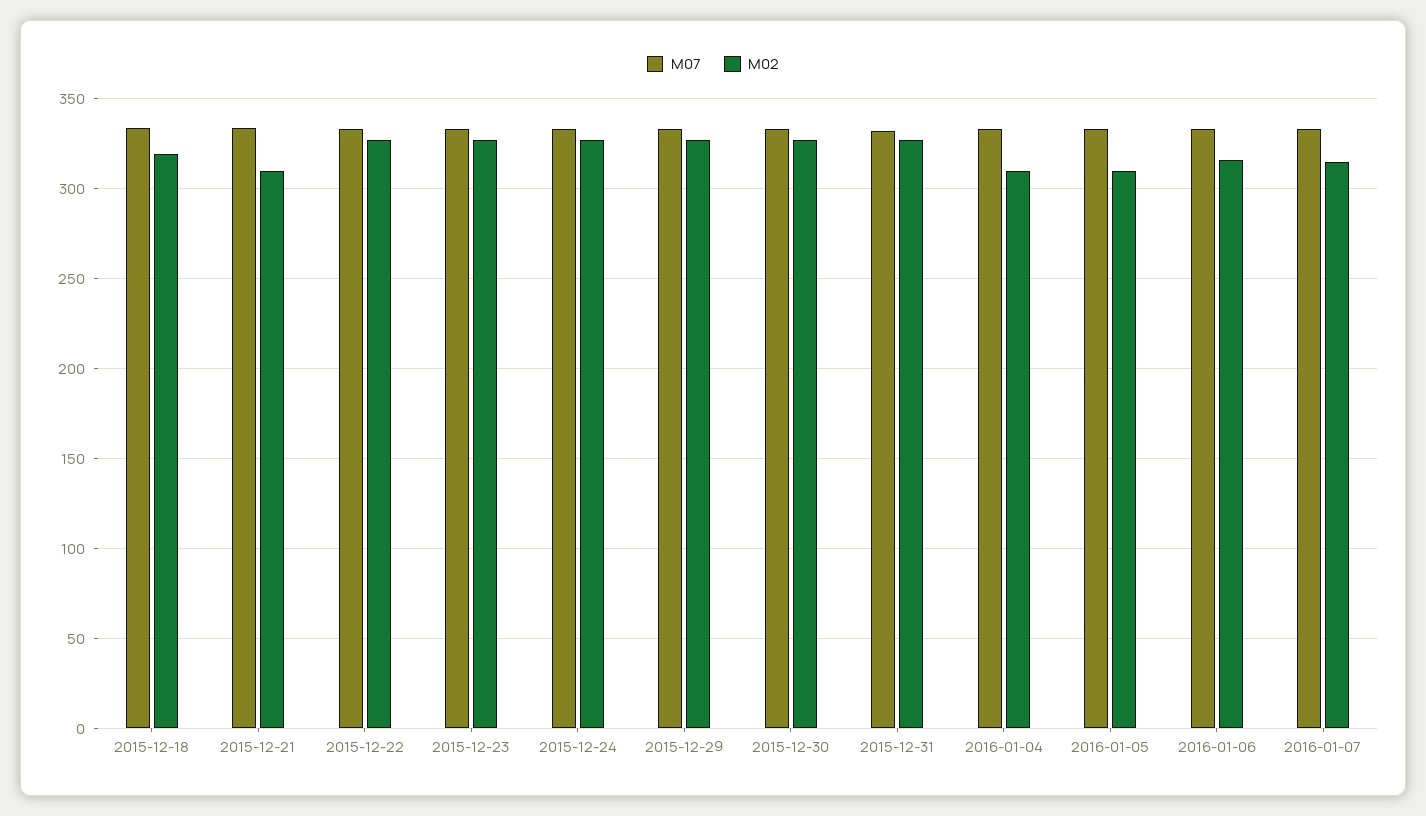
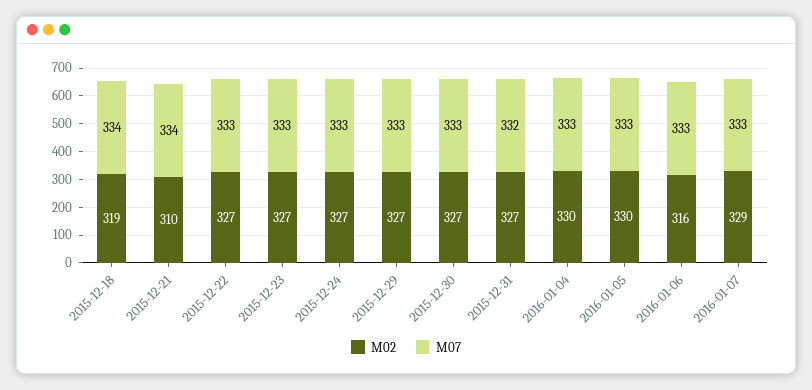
  {
    "M07": {
      "2015-12-18": 334,
      "2015-12-21": 334,
      "2015-12-22": 333,
      "2015-12-23": 333,
      "2015-12-24": 333,
      "2015-12-29": 333,
      "2015-12-30": 333,
      "2015-12-31": 332,
      "2016-01-04": 333,
      "2016-01-05": 333,
      "2016-01-06": 333,
      "2016-01-07": 333
    },
    "M02": {
      "2015-12-18": 319,
      "2015-12-21": 310,
      "2015-12-22": 327,
      "2015-12-23": 327,
      "2015-12-24": 327,
      "2015-12-29": 327,
      "2015-12-30": 327,
      "2015-12-31": 327,
-     "2016-01-04": 310,
+     "2016-01-04": 330,
-     "2016-01-05": 310,
+     "2016-01-05": 330,
      "2016-01-06": 316,
-     "2016-01-07": 315
+     "2016-01-07": 329
    }
  }

